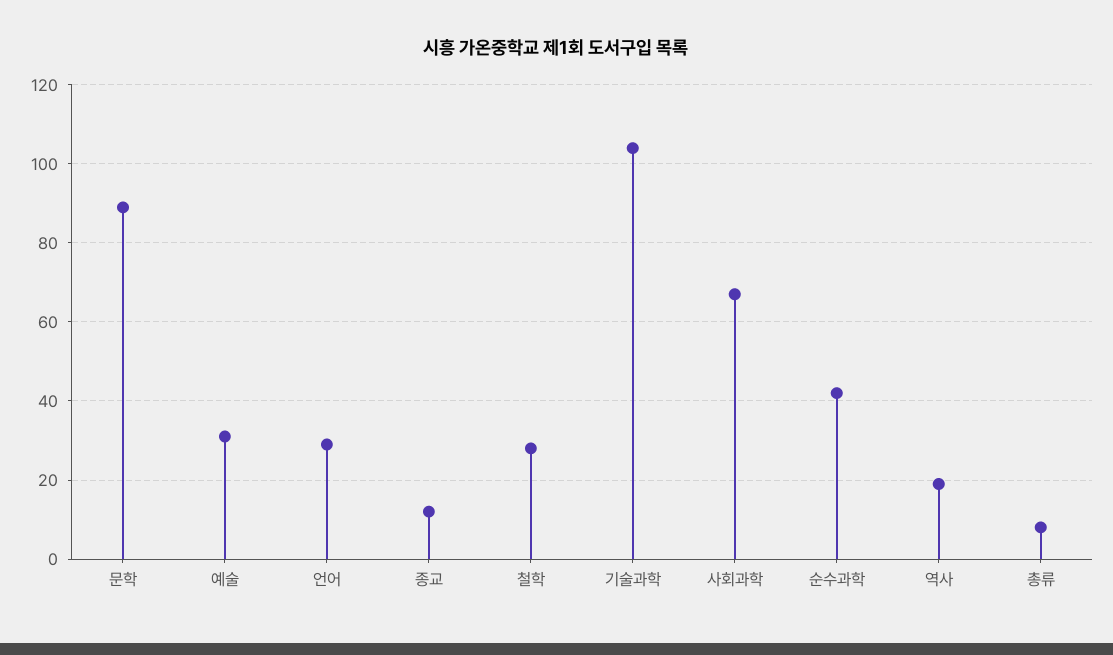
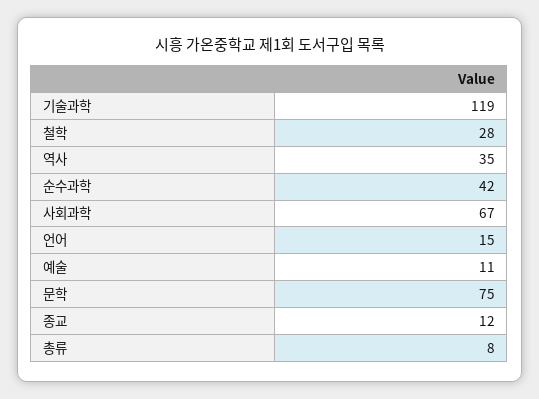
  {
-   "문학": 90,
+   "문학": 75,
-   "예술": 30,
+   "예술": 11,
-   "언어": 30,
+   "언어": 15,
    "종교": 12,
    "철학": 28,
-   "기술과학": 105,
+   "기술과학": 119,
    "사회과학": 67,
    "순수과학": 42,
-   "역사": 20,
+   "역사": 35,
    "총류": 8
  }

